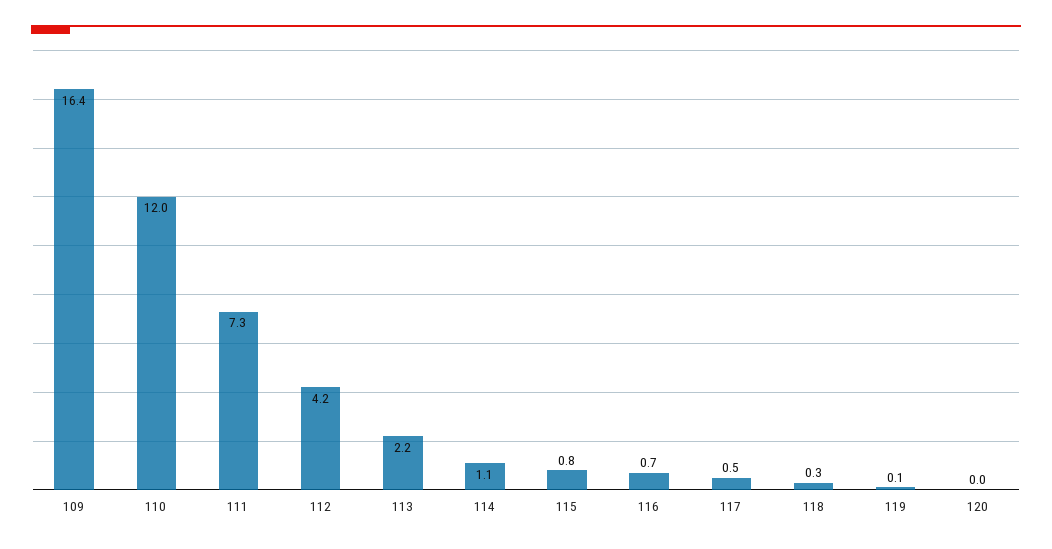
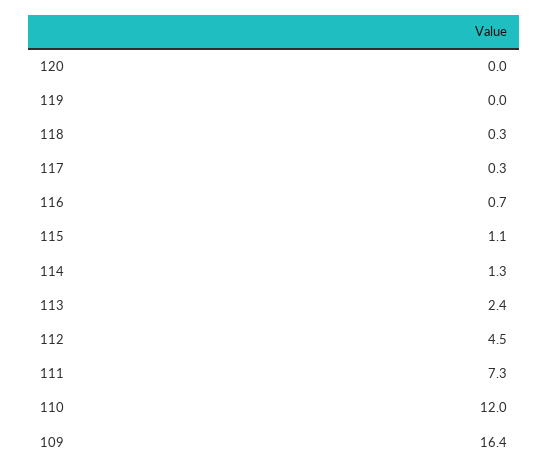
  {
    "109": 16.4,
    "110": 12,
    "111": 7.3,
-   "112": 4.2,
+   "112": 4.5,
-   "113": 2.2,
+   "113": 2.4,
-   "114": 1.1,
+   "114": 1.3,
-   "115": 0.8,
+   "115": 1.1,
    "116": 0.7,
-   "117": 0.5,
+   "117": 0.3,
    "118": 0.3,
-   "119": 0.1,
+   "119": 0,
    "120": 0
  }

